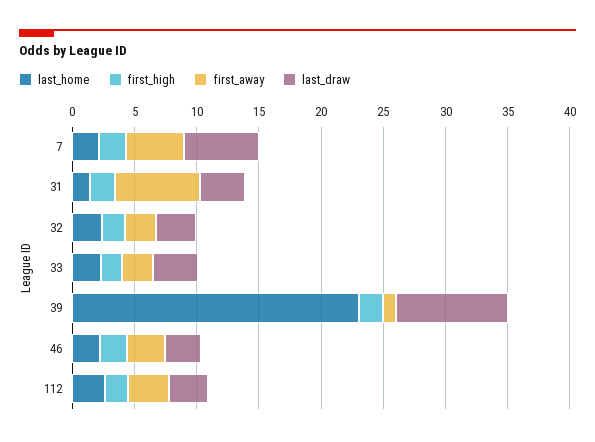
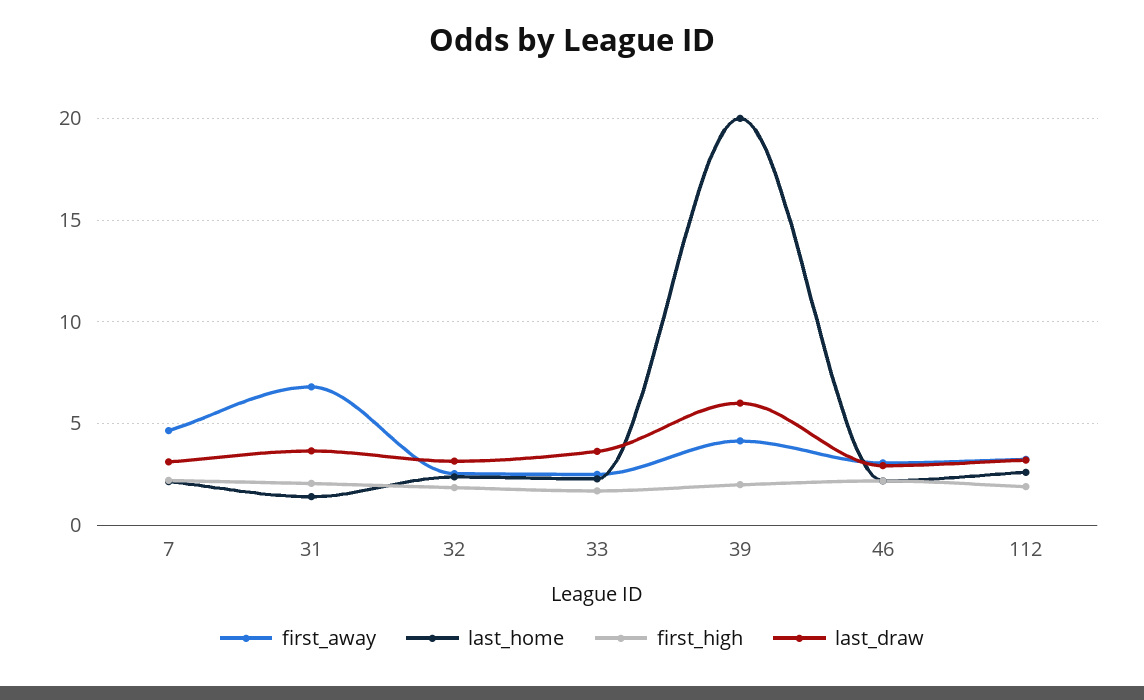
  {
    "last_home": {
      "7": 2,
      "31": 1.5,
      "32": 2.5,
      "33": 2.5,
-     "39": 23,
+     "39": 20,
      "46": 2,
      "112": 2.5
    },
    "first_high": {
      "7": 2,
      "31": 2,
      "32": 2,
      "33": 1.5,
      "39": 2,
      "46": 2,
      "112": 2
    },
    "first_away": {
      "7": 4.5,
      "31": 7,
      "32": 2.5,
      "33": 2.5,
-     "39": 1,
+     "39": 4,
      "46": 3,
      "112": 3
    },
    "last_draw": {
-     "7": 6,
+     "7": 3,
      "31": 3.5,
      "32": 3,
      "33": 3.5,
-     "39": 9,
+     "39": 6,
      "46": 3,
      "112": 3
    }
  }

